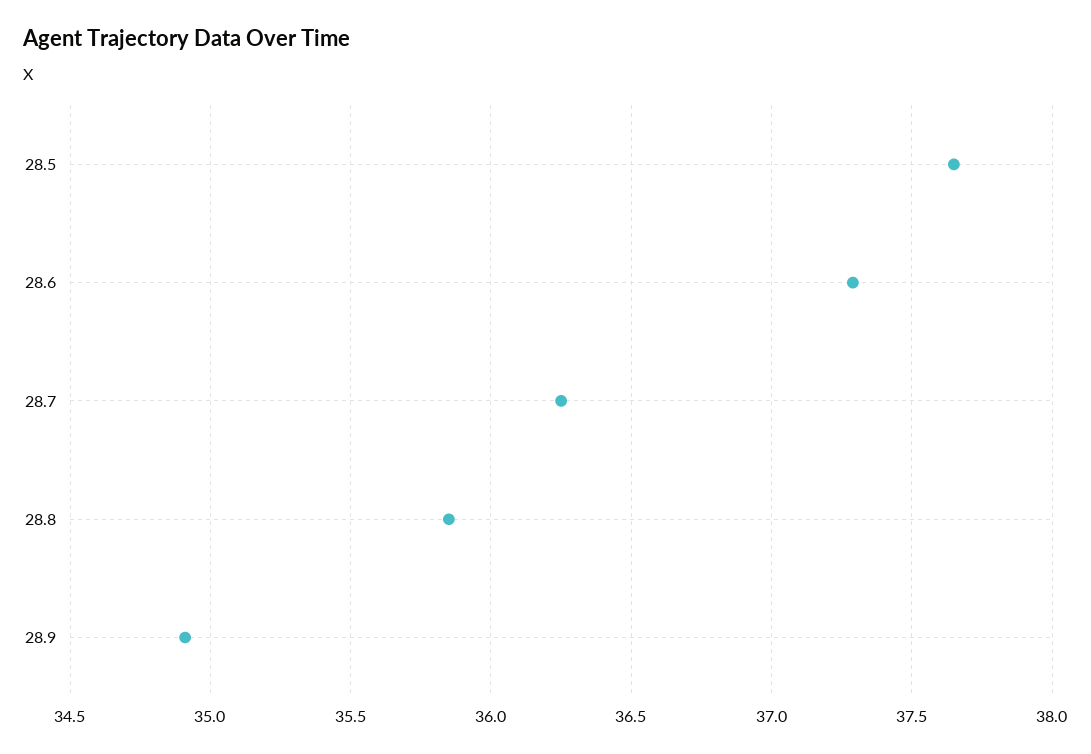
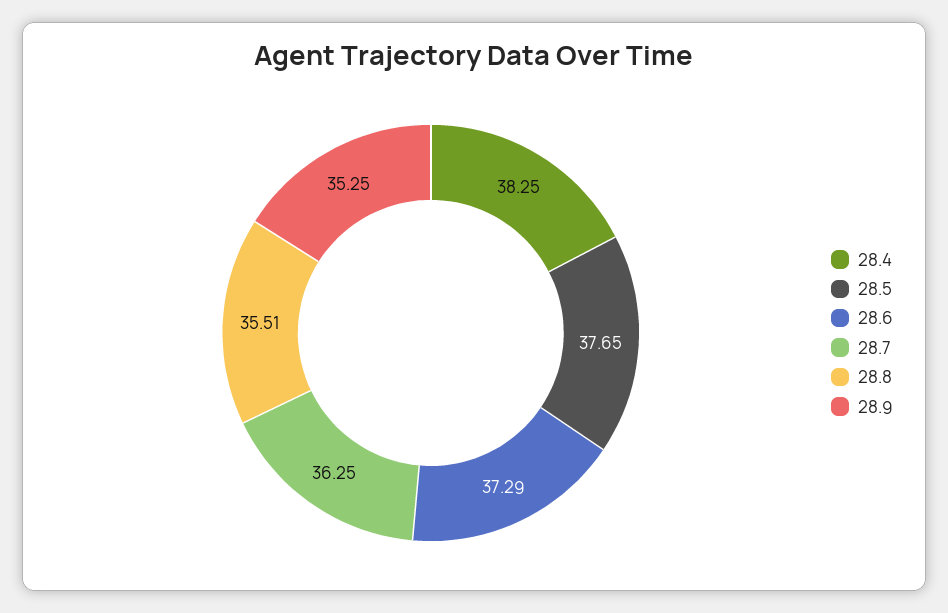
  {
    "28.5": 37.65,
    "28.6": 37.29,
    "28.7": 36.25,
-   "28.8": 35.85,
+   "28.8": 35.51,
-   "28.9": 34.9
+   "28.9": 35.25,
+   "28.4": 38.25
  }

